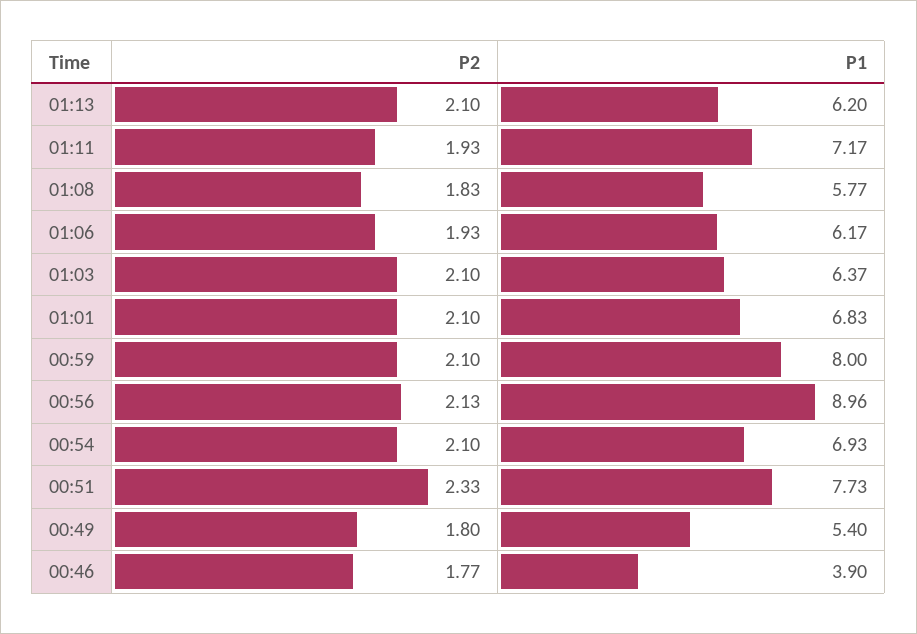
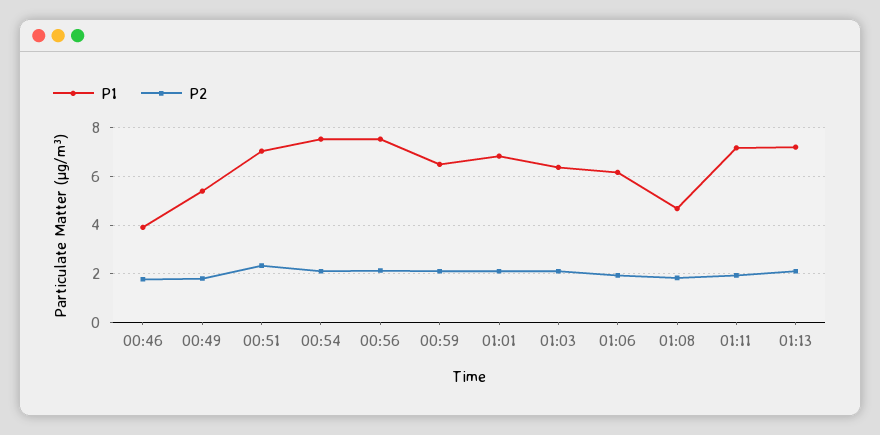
  {
    "P2": {
      "01:13": 2.1,
      "01:11": 1.93,
      "01:08": 1.83,
      "01:06": 1.93,
      "01:03": 2.1,
      "01:01": 2.1,
      "00:59": 2.1,
      "00:56": 2.13,
      "00:54": 2.1,
      "00:51": 2.33,
      "00:49": 1.8,
      "00:46": 1.77
    },
    "P1": {
-     "01:13": 6.2,
+     "01:13": 7.25,
      "01:11": 7.17,
-     "01:08": 5.77,
+     "01:08": 4.75,
      "01:06": 6.17,
      "01:03": 6.37,
      "01:01": 6.83,
-     "00:59": 8,
+     "00:59": 6.5,
-     "00:56": 8.96,
+     "00:56": 7.5,
-     "00:54": 6.93,
+     "00:54": 7.5,
-     "00:51": 7.73,
+     "00:51": 7,
      "00:49": 5.4,
      "00:46": 3.9
    }
  }

